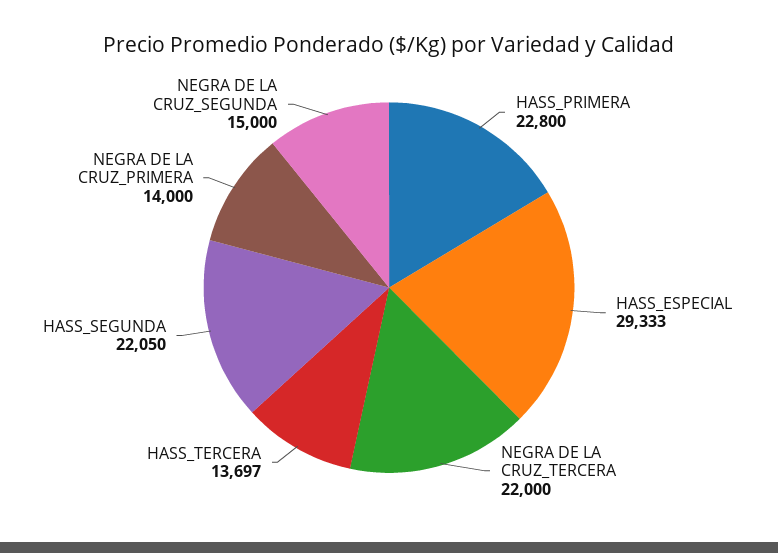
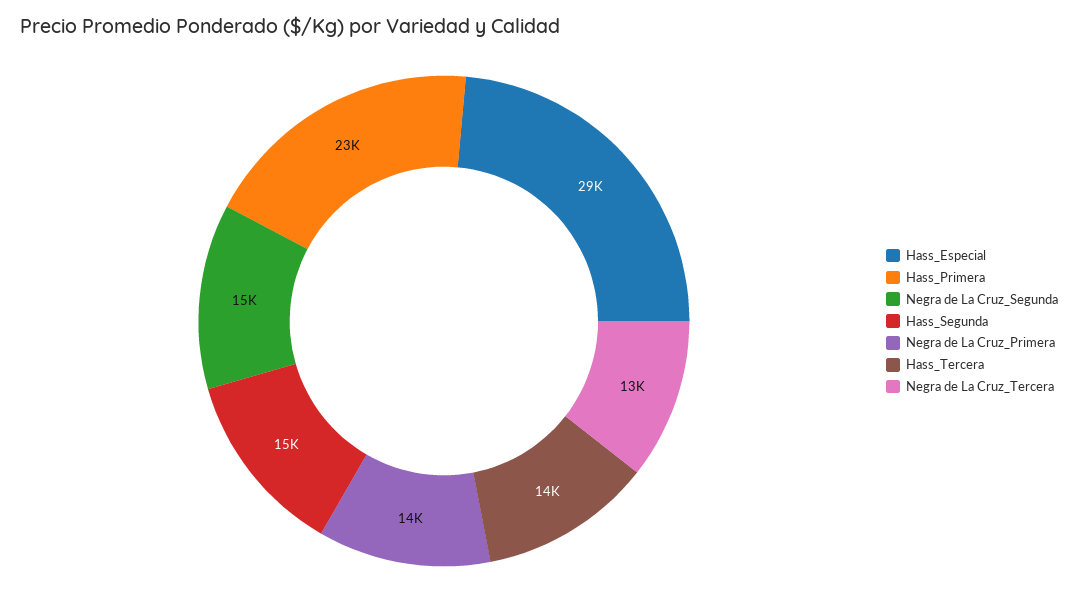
  {
    "HASS_PRIMERA": 22800,
    "HASS_ESPECIAL": 29333,
-   "NEGRA DE LA CRUZ_TERCERA": 22000,
+   "NEGRA DE LA CRUZ_TERCERA": 13000,
    "HASS_TERCERA": 13697,
-   "HASS_SEGUNDA": 22050,
+   "HASS_SEGUNDA": 15000,
    "NEGRA DE LA CRUZ_PRIMERA": 14000,
    "NEGRA DE LA CRUZ_SEGUNDA": 15000
  }

